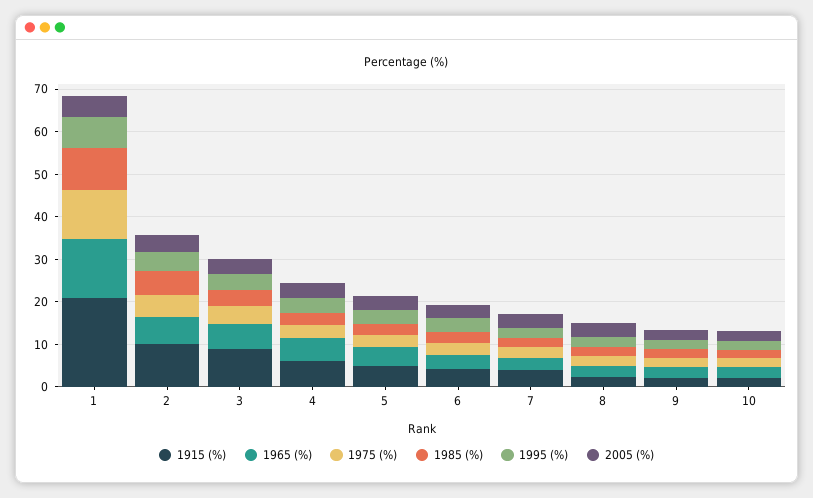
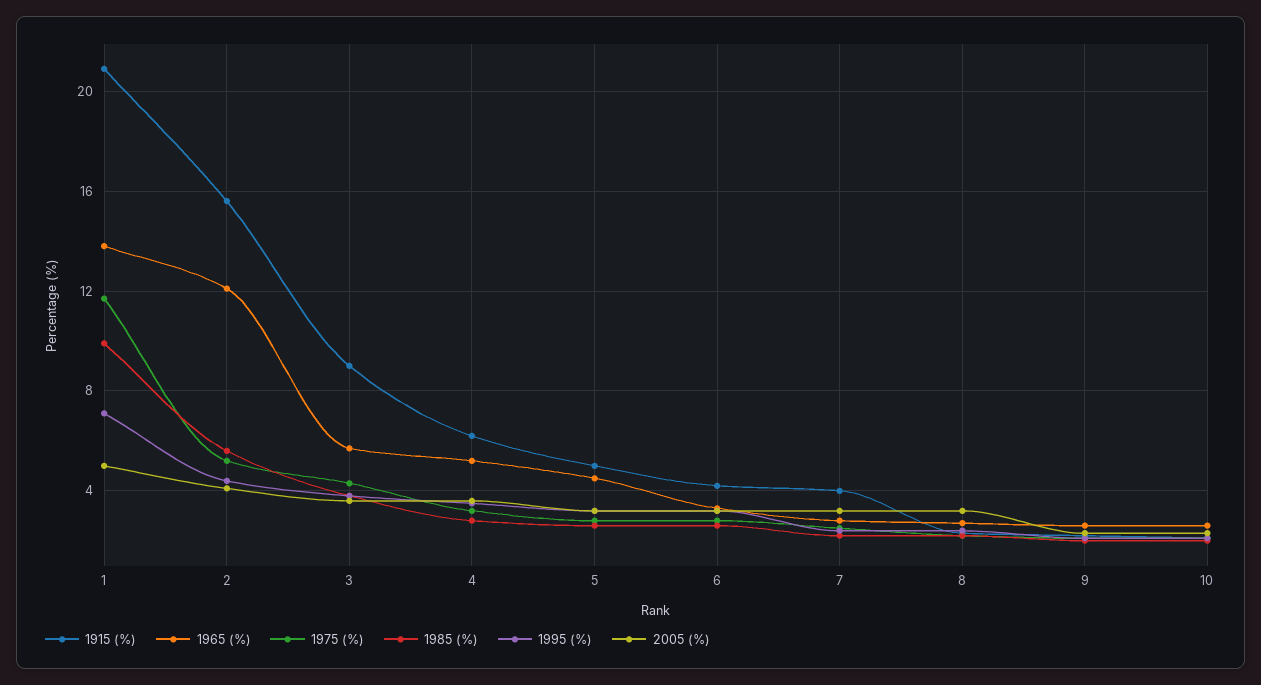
  {
    "1915 (%)": {
      "1": 21,
-     "2": 10,
+     "2": 15.5,
      "3": 9,
      "4": 6,
      "5": 5,
      "6": 4,
      "7": 4,
      "8": 2.5,
      "9": 2,
      "10": 2
    },
    "1965 (%)": {
      "1": 14,
-     "2": 6,
+     "2": 12,
      "3": 5.5,
      "4": 5,
      "5": 4.5,
      "6": 3.5,
      "7": 3,
      "8": 2.5,
      "9": 2.5,
      "10": 2.5
    },
    "1975 (%)": {
      "1": 11.5,
      "2": 5,
      "3": 4.5,
      "4": 3,
      "5": 3,
      "6": 3,
      "7": 2.5,
      "8": 2,
      "9": 2,
      "10": 2
    },
    "1985 (%)": {
      "1": 10,
      "2": 5.5,
      "3": 4,
      "4": 3,
      "5": 2.5,
      "6": 2.5,
      "7": 2,
      "8": 2,
      "9": 2,
      "10": 2
    },
    "1995 (%)": {
      "1": 7,
      "2": 4.5,
      "3": 4,
      "4": 3.5,
      "5": 3,
      "6": 3,
      "7": 2.5,
      "8": 2.5,
      "9": 2,
      "10": 2
    },
    "2005 (%)": {
      "1": 5,
      "2": 4,
      "3": 3.5,
      "4": 3.5,
      "5": 3,
      "6": 3,
      "7": 3,
      "8": 3,
      "9": 2.5,
      "10": 2.5
    }
  }

